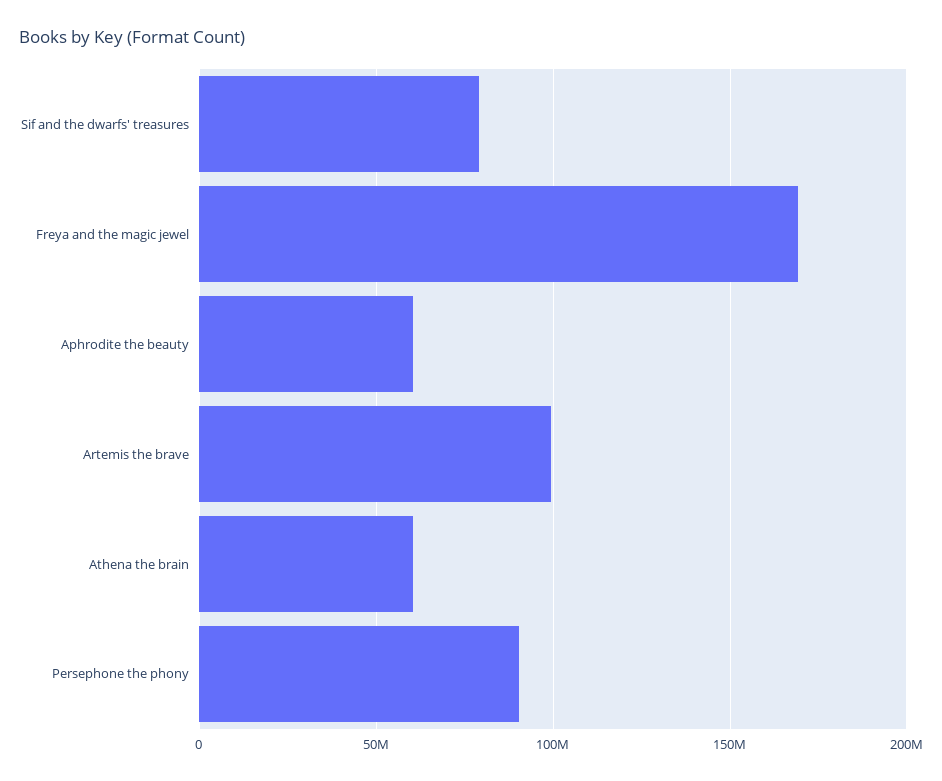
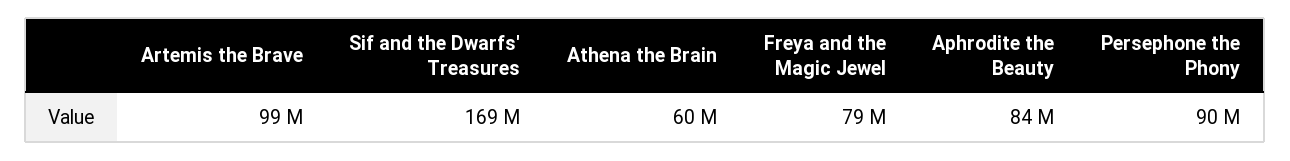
  {
-   "Sif and the dwarfs' treasures": 80000000,
+   "Sif and the dwarfs' treasures": 169000000,
-   "Freya and the magic jewel": 170000000,
+   "Freya and the magic jewel": 79000000,
-   "Aphrodite the beauty": 60000000,
+   "Aphrodite the beauty": 84000000,
    "Artemis the brave": 99000000,
    "Athena the brain": 60000000,
    "Persephone the phony": 90000000
  }

